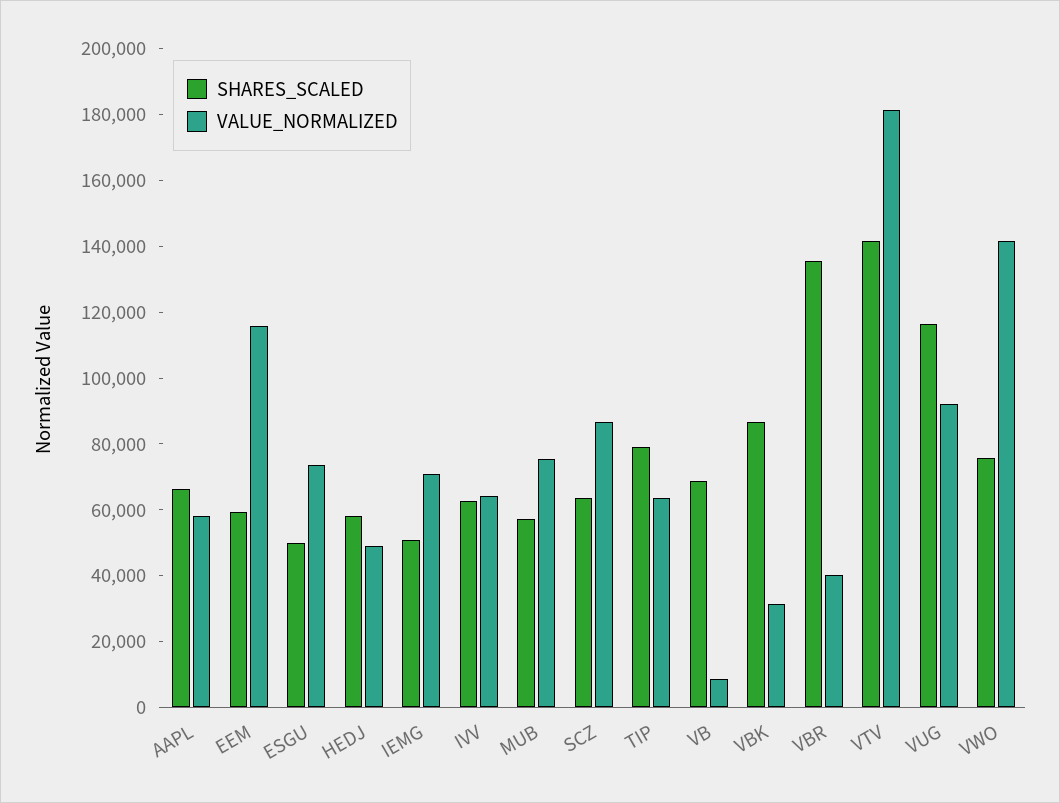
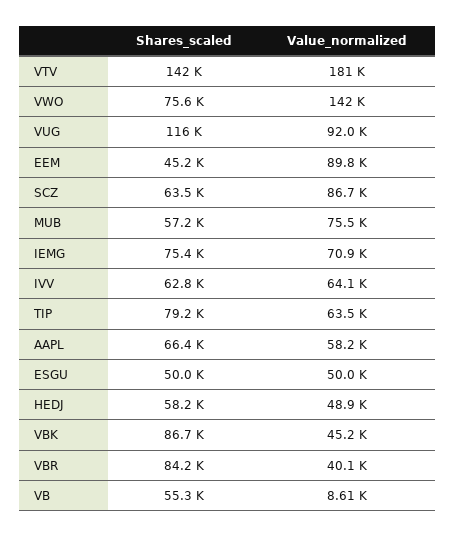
  {
    "SHARES_SCALED": {
      "AAPL": 66400,
-     "EEM": 60000,
+     "EEM": 45200,
      "ESGU": 50000,
      "HEDJ": 58200,
-     "IEMG": 50000,
+     "IEMG": 75400,
      "IVV": 62800,
      "MUB": 57200,
      "SCZ": 63500,
      "TIP": 79200,
-     "VB": 70000,
+     "VB": 55300,
      "VBK": 86700,
-     "VBR": 135000,
+     "VBR": 84200,
      "VTV": 142000,
      "VUG": 116000,
      "VWO": 75600
    },
    "VALUE_NORMALIZED": {
      "AAPL": 58200,
-     "EEM": 115000,
+     "EEM": 89800,
-     "ESGU": 75000,
+     "ESGU": 50000,
      "HEDJ": 48900,
      "IEMG": 70900,
      "IVV": 64100,
      "MUB": 75500,
      "SCZ": 86700,
      "TIP": 63500,
      "VB": 8610,
-     "VBK": 30000,
+     "VBK": 45200,
      "VBR": 40100,
      "VTV": 181000,
      "VUG": 92000,
      "VWO": 142000
    }
  }

